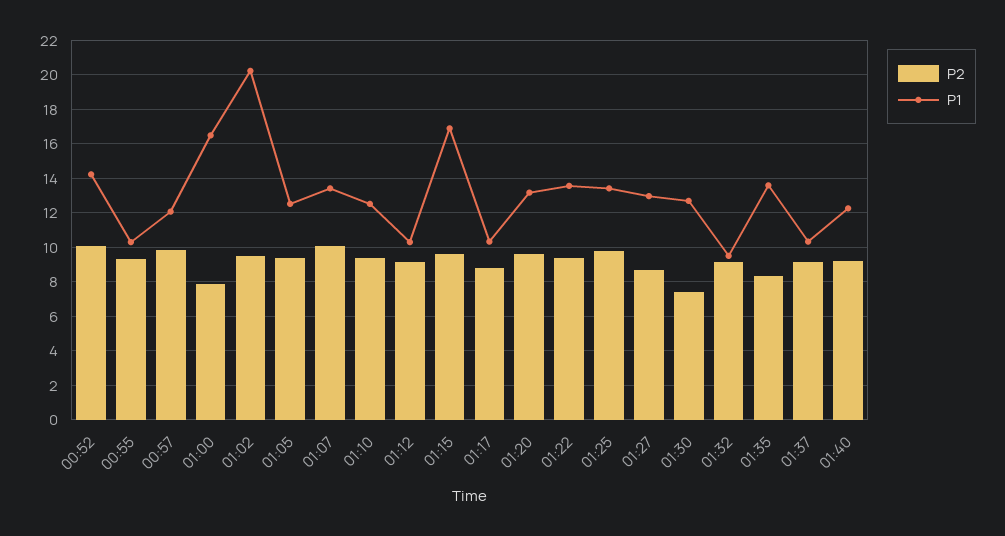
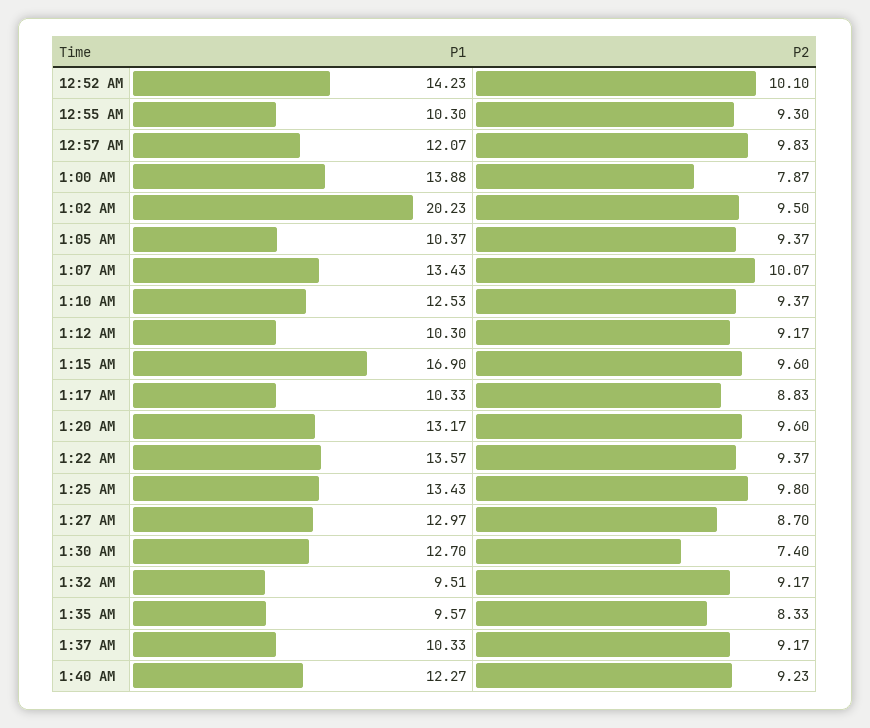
  {
    "P2": {
      "00:52": 10.1,
      "00:55": 9.3,
      "00:57": 9.83,
      "01:00": 7.87,
      "01:02": 9.5,
      "01:05": 9.37,
      "01:07": 10.07,
      "01:10": 9.37,
      "01:12": 9.17,
      "01:15": 9.6,
      "01:17": 8.83,
      "01:20": 9.6,
      "01:22": 9.37,
      "01:25": 9.8,
      "01:27": 8.7,
      "01:30": 7.4,
      "01:32": 9.17,
      "01:35": 8.33,
      "01:37": 9.17,
      "01:40": 9.23
    },
    "P1": {
      "00:52": 14.23,
      "00:55": 10.3,
      "00:57": 12.07,
-     "01:00": 16.5,
+     "01:00": 13.88,
      "01:02": 20.23,
-     "01:05": 12.5,
+     "01:05": 10.37,
      "01:07": 13.43,
      "01:10": 12.53,
      "01:12": 10.3,
      "01:15": 16.9,
      "01:17": 10.33,
      "01:20": 13.17,
      "01:22": 13.57,
      "01:25": 13.43,
      "01:27": 12.97,
      "01:30": 12.7,
      "01:32": 9.51,
-     "01:35": 13.5,
+     "01:35": 9.57,
      "01:37": 10.33,
      "01:40": 12.27
    }
  }

